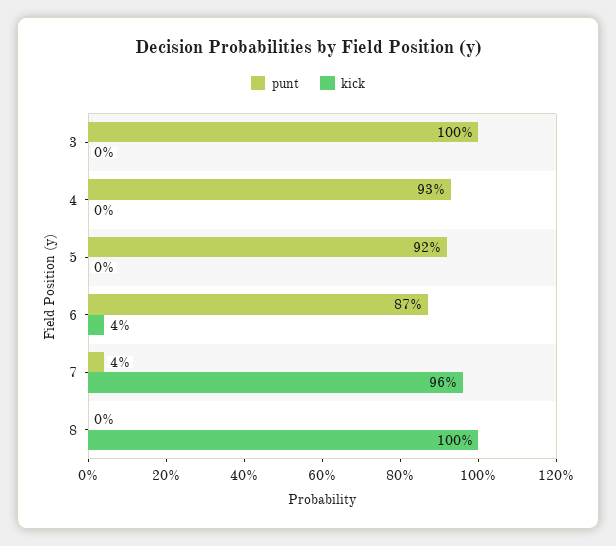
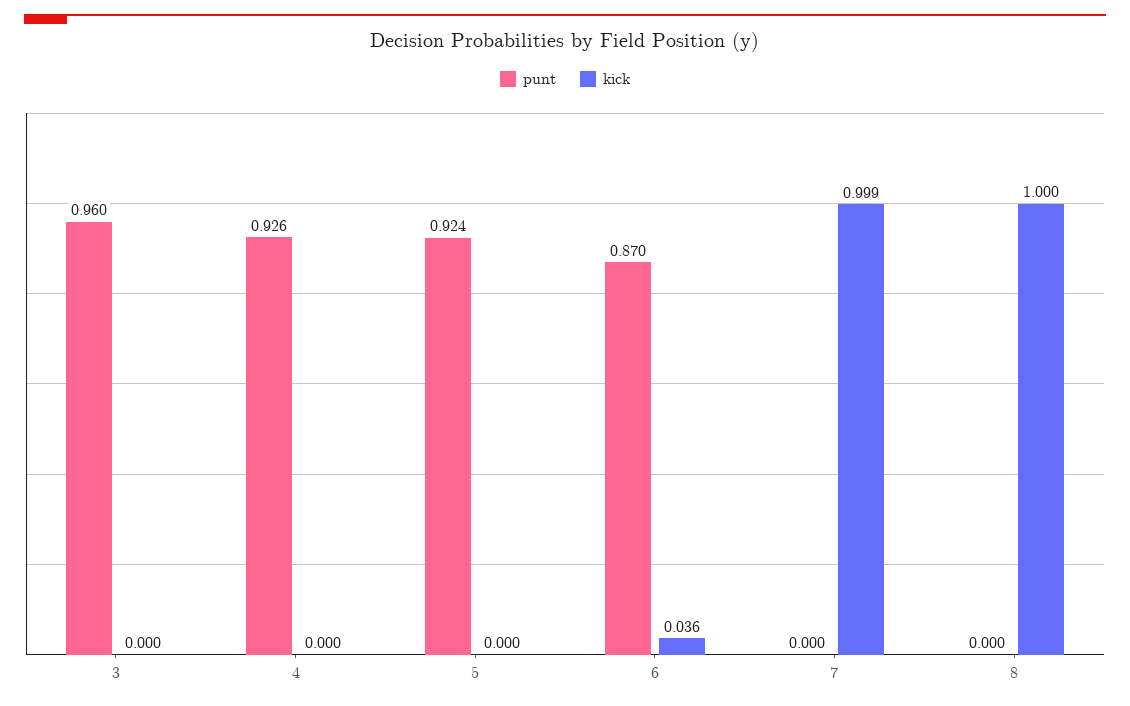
  {
    "punt": {
-     "3": 1,
+     "3": 0.96,
      "4": 0.926,
      "5": 0.924,
      "6": 0.87,
-     "7": 0.04,
+     "7": 0,
      "8": 0
    },
    "kick": {
      "3": 0,
      "4": 0,
      "5": 0,
      "6": 0.036,
-     "7": 0.96,
+     "7": 0.999,
      "8": 1
    }
  }

